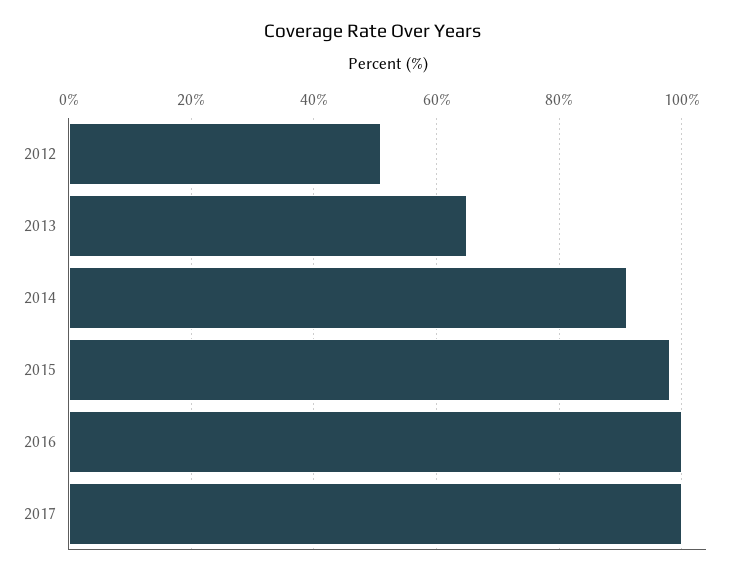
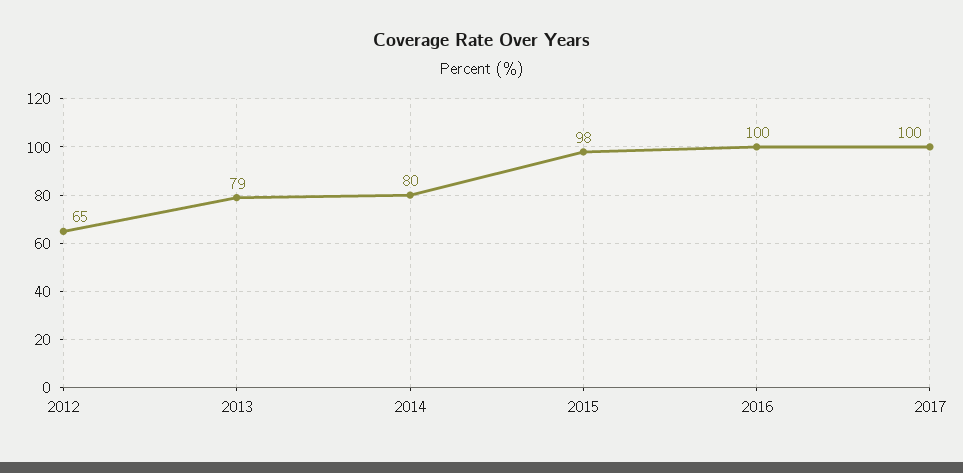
  {
-   "2012": 50,
+   "2012": 65,
-   "2013": 65,
+   "2013": 79,
-   "2014": 90,
+   "2014": 80,
    "2015": 98,
    "2016": 100,
    "2017": 100
  }

